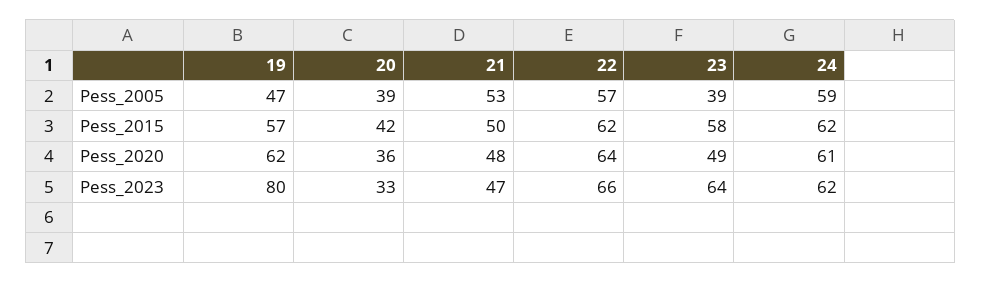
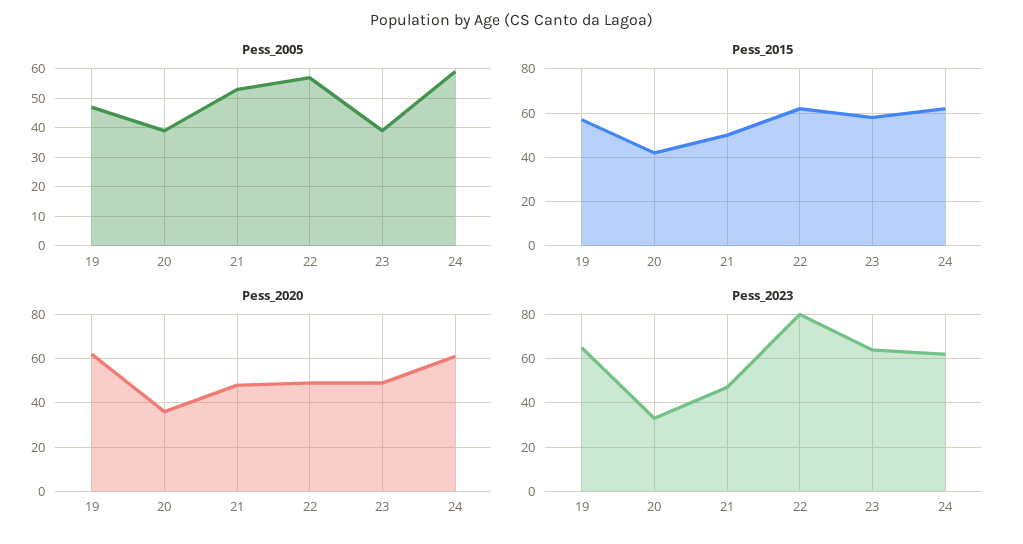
  {
    "Pess_2005": {
      "19": 47,
      "20": 39,
      "21": 53,
      "22": 57,
      "23": 39,
      "24": 59
    },
    "Pess_2015": {
      "19": 57,
      "20": 42,
      "21": 50,
      "22": 62,
      "23": 58,
      "24": 62
    },
    "Pess_2020": {
      "19": 62,
      "20": 36,
      "21": 48,
-     "22": 64,
+     "22": 50,
      "23": 49,
      "24": 61
    },
    "Pess_2023": {
-     "19": 80,
+     "19": 65,
      "20": 33,
      "21": 47,
-     "22": 66,
+     "22": 80,
      "23": 64,
      "24": 62
    }
  }

